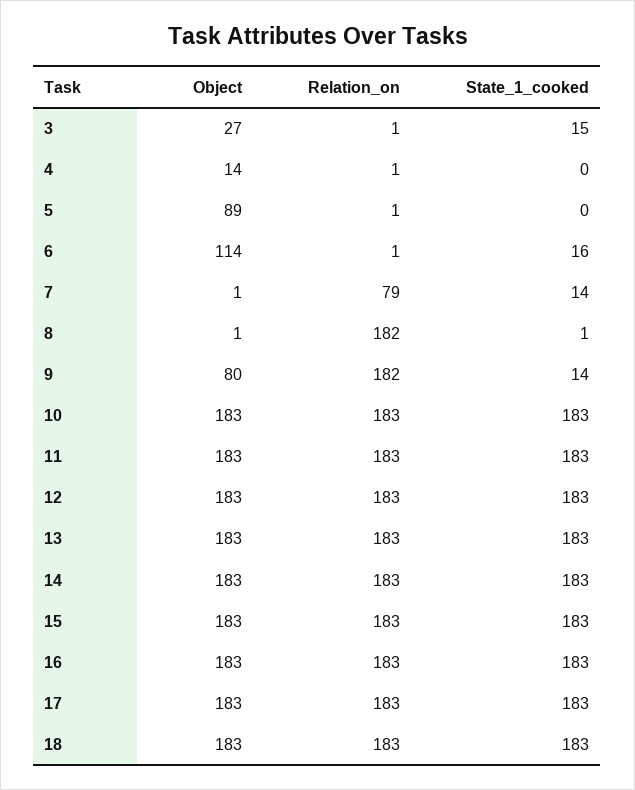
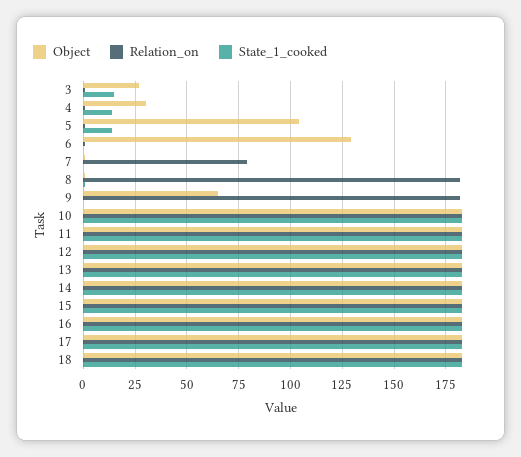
  {
    "Object": {
      "3": 27,
-     "4": 14,
+     "4": 30,
-     "5": 89,
+     "5": 105,
-     "6": 114,
+     "6": 130,
      "7": 1,
      "8": 1,
-     "9": 80,
+     "9": 65,
      "10": 183,
      "11": 183,
      "12": 183,
      "13": 183,
      "14": 183,
      "15": 183,
      "16": 183,
      "17": 183,
      "18": 183
    },
    "Relation_on": {
      "3": 1,
      "4": 1,
      "5": 1,
      "6": 1,
      "7": 79,
      "8": 182,
      "9": 182,
      "10": 183,
      "11": 183,
      "12": 183,
      "13": 183,
      "14": 183,
      "15": 183,
      "16": 183,
      "17": 183,
      "18": 183
    },
    "State_1_cooked": {
      "3": 15,
-     "4": 0,
+     "4": 15,
-     "5": 0,
+     "5": 15,
-     "6": 16,
+     "6": 0,
-     "7": 14,
+     "7": 0,
      "8": 1,
-     "9": 14,
+     "9": 0,
      "10": 183,
      "11": 183,
      "12": 183,
      "13": 183,
      "14": 183,
      "15": 183,
      "16": 183,
      "17": 183,
      "18": 183
    }
  }

